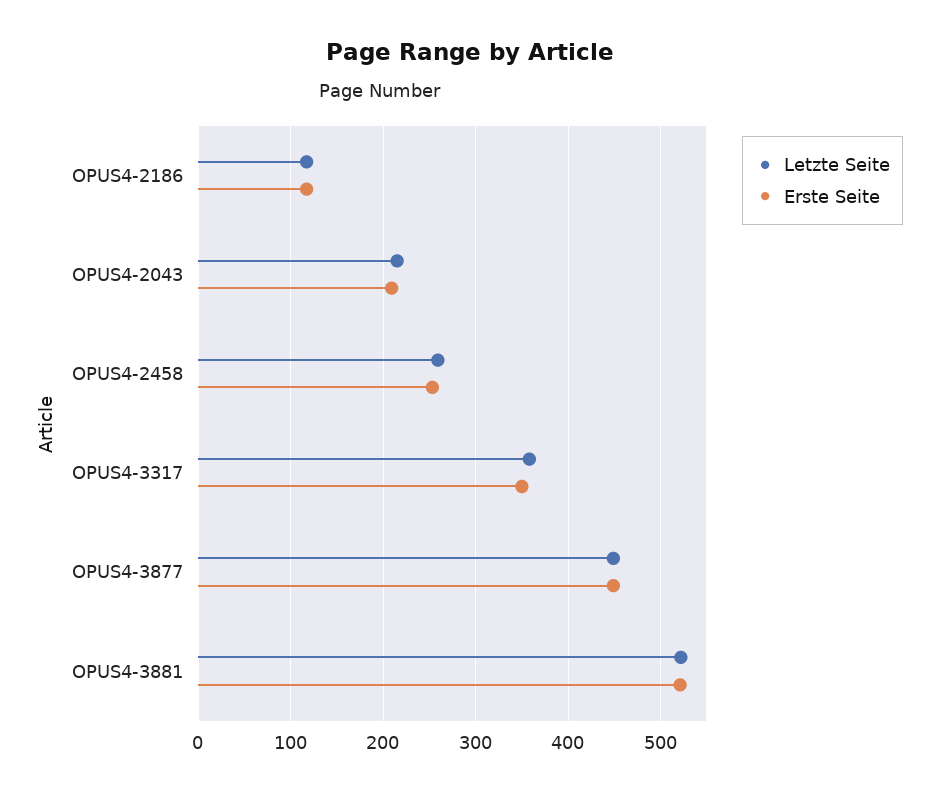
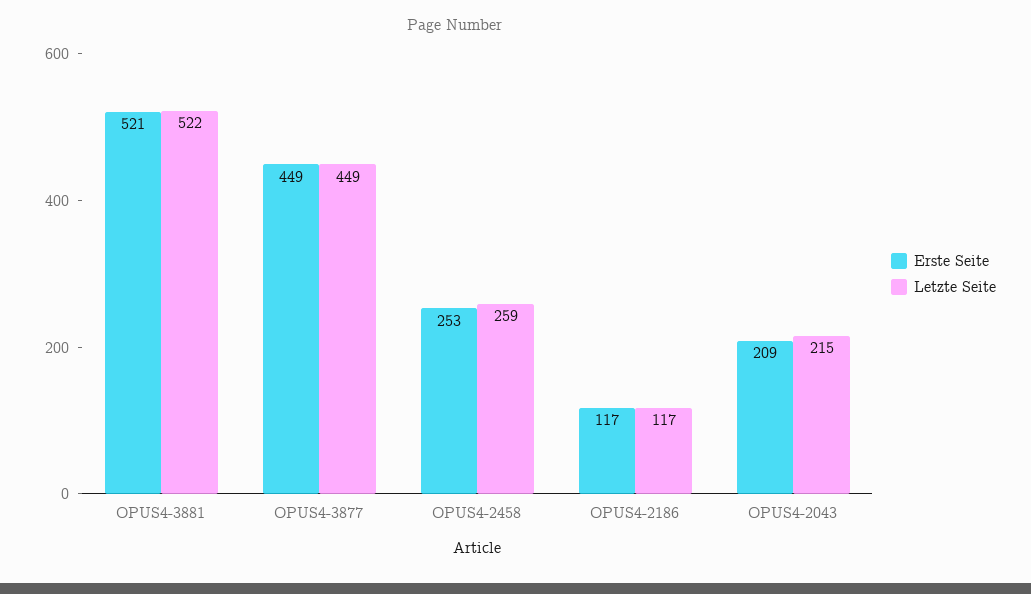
  {
    "Letzte Seite": {
      "OPUS4-2186": 117,
      "OPUS4-2043": 215,
      "OPUS4-2458": 259,
-     "OPUS4-3317": 360,
      "OPUS4-3877": 449,
      "OPUS4-3881": 522
    },
    "Erste Seite": {
      "OPUS4-2186": 117,
      "OPUS4-2043": 209,
      "OPUS4-2458": 253,
-     "OPUS4-3317": 350,
      "OPUS4-3877": 449,
      "OPUS4-3881": 521
    }
  }

